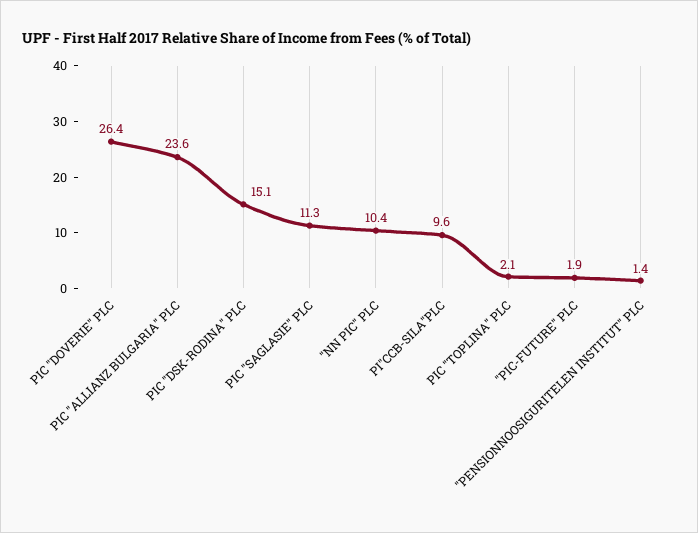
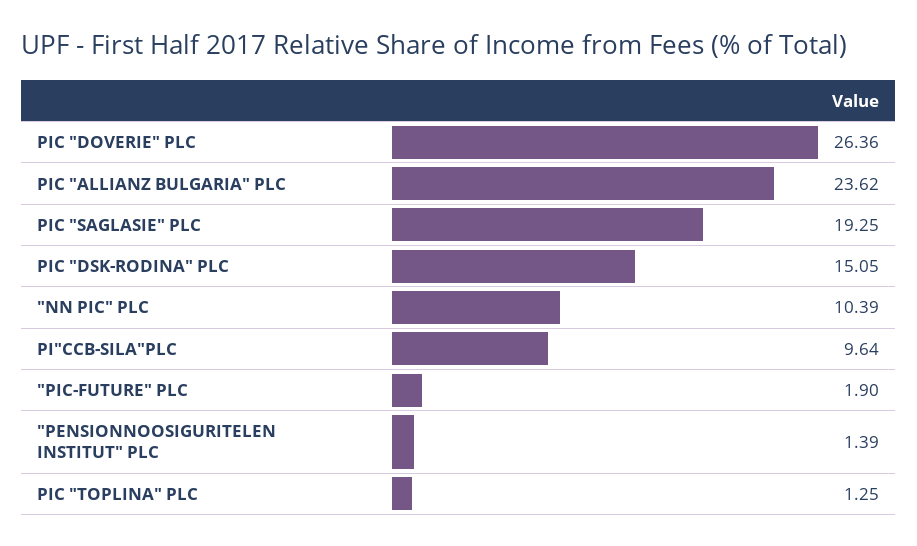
  {
    "PIC \"DOVERIE\" PLC": 26.36,
    "PIC \"ALLIANZ BULGARIA\" PLC": 23.62,
    "PIC \"DSK-RODINA\" PLC": 15.05,
-   "PIC \"SAGLASIE\" PLC": 11.3,
+   "PIC \"SAGLASIE\" PLC": 19.25,
    "\"NN PIC\" PLC": 10.39,
    "PI\"CCB-SILA\"PLC": 9.64,
-   "PIC \"TOPLINA\" PLC": 2.1,
+   "PIC \"TOPLINA\" PLC": 1.25,
    "\"PIC-FUTURE\" PLC": 1.9,
    "\"PENSIONNOOSIGURITELEN INSTITUT\" PLC": 1.39
  }

